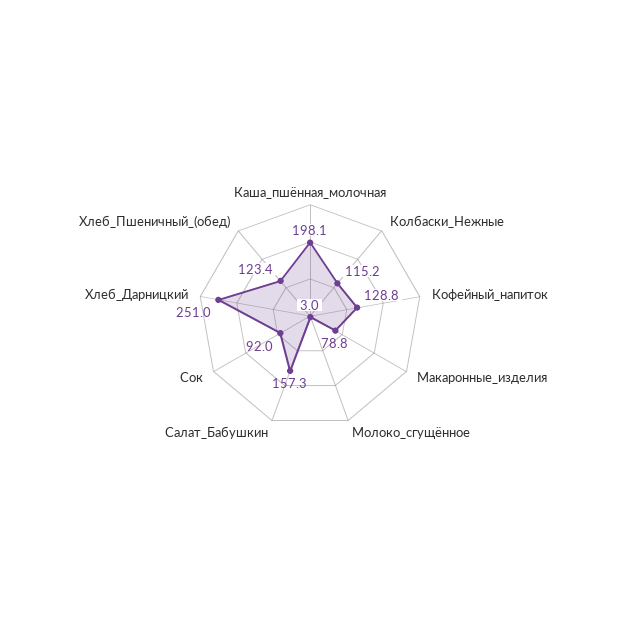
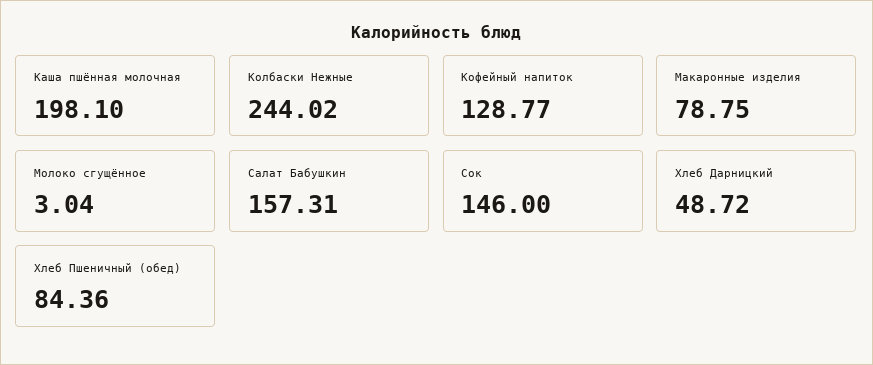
  {
    "Каша_пшённая_молочная": 198.1,
-   "Колбаски_Нежные": 115.2,
+   "Колбаски_Нежные": 244.02,
    "Кофейный_напиток": 128.77,
    "Макаронные_изделия": 78.75,
    "Молоко_сгущённое": 3.04,
    "Салат_Бабушкин": 157.31,
-   "Сок": 92,
+   "Сок": 146,
-   "Хлеб_Дарницкий": 251,
+   "Хлеб_Дарницкий": 48.72,
-   "Хлеб_Пшеничный_(обед)": 123.4
+   "Хлеб_Пшеничный_(обед)": 84.36
  }

